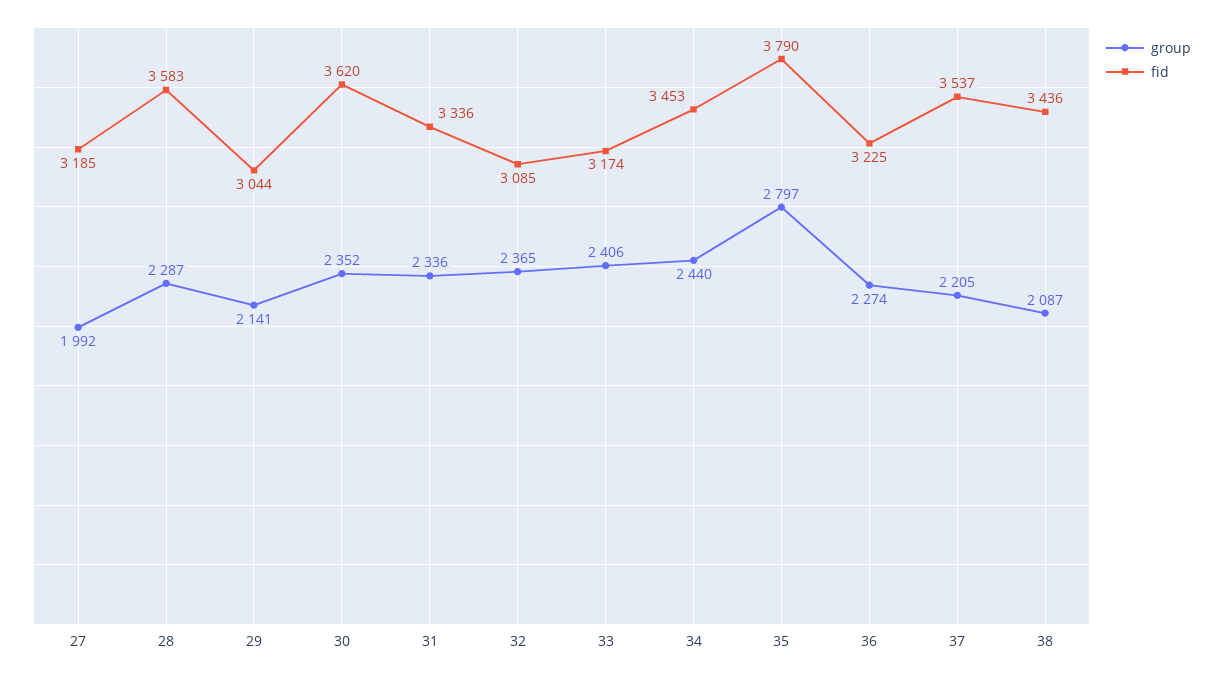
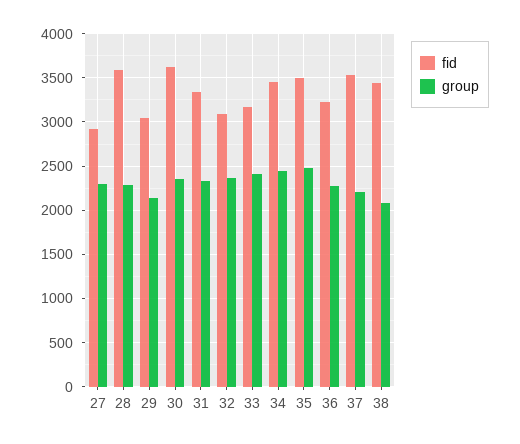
  {
    "group": {
-     "27": 1992,
+     "27": 2300,
      "28": 2287,
      "29": 2141,
      "30": 2352,
      "31": 2336,
      "32": 2365,
      "33": 2406,
      "34": 2440,
-     "35": 2797,
+     "35": 2500,
      "36": 2274,
      "37": 2205,
      "38": 2087
    },
    "fid": {
-     "27": 3185,
+     "27": 2900,
      "28": 3583,
      "29": 3044,
      "30": 3620,
      "31": 3336,
      "32": 3085,
      "33": 3174,
      "34": 3453,
-     "35": 3790,
+     "35": 3500,
      "36": 3225,
      "37": 3537,
      "38": 3436
    }
  }

